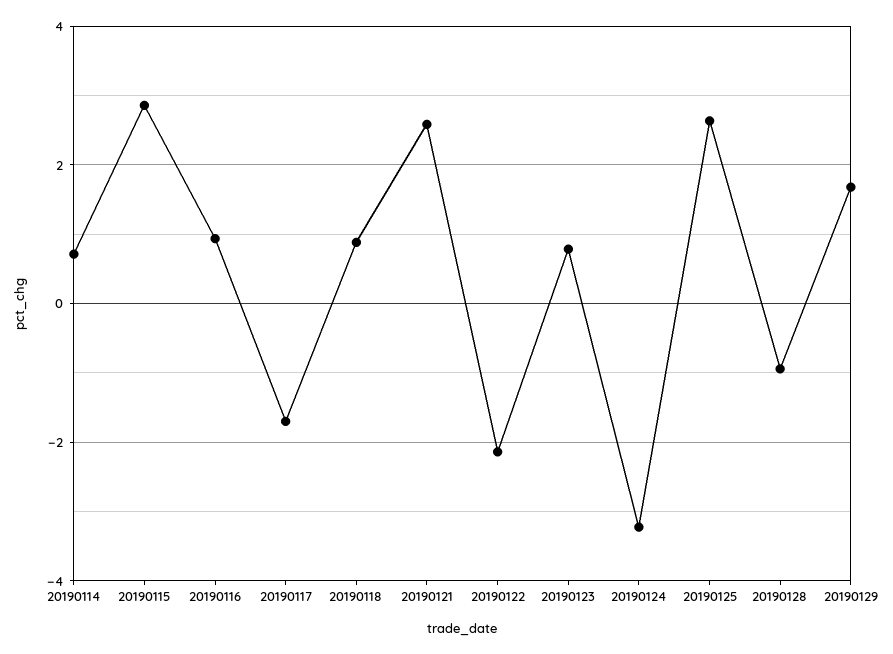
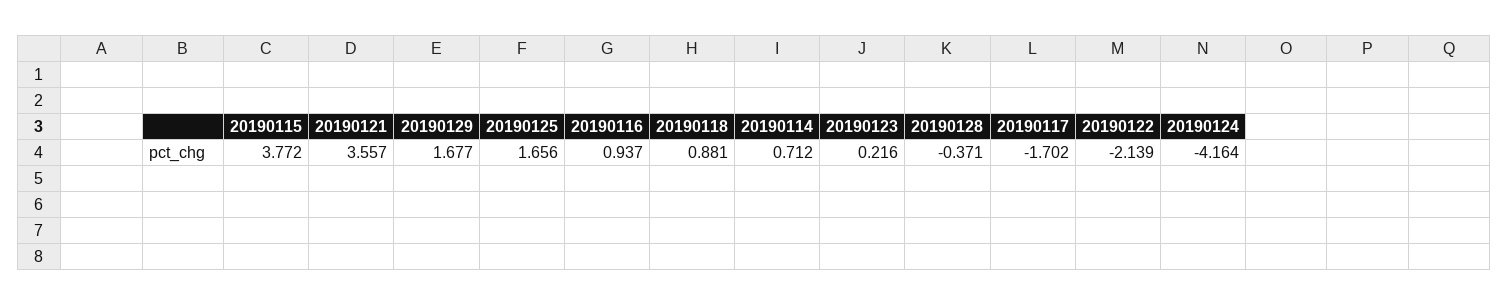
  {
    "20190114": 0.712,
-   "20190115": 2.8,
+   "20190115": 3.772,
    "20190116": 0.937,
    "20190117": -1.702,
    "20190118": 0.881,
-   "20190121": 2.6,
+   "20190121": 3.557,
    "20190122": -2.139,
-   "20190123": 0.8,
+   "20190123": 0.216,
-   "20190124": -3.2,
+   "20190124": -4.164,
-   "20190125": 2.6,
+   "20190125": 1.656,
-   "20190128": -1,
+   "20190128": -0.371,
    "20190129": 1.677
  }

